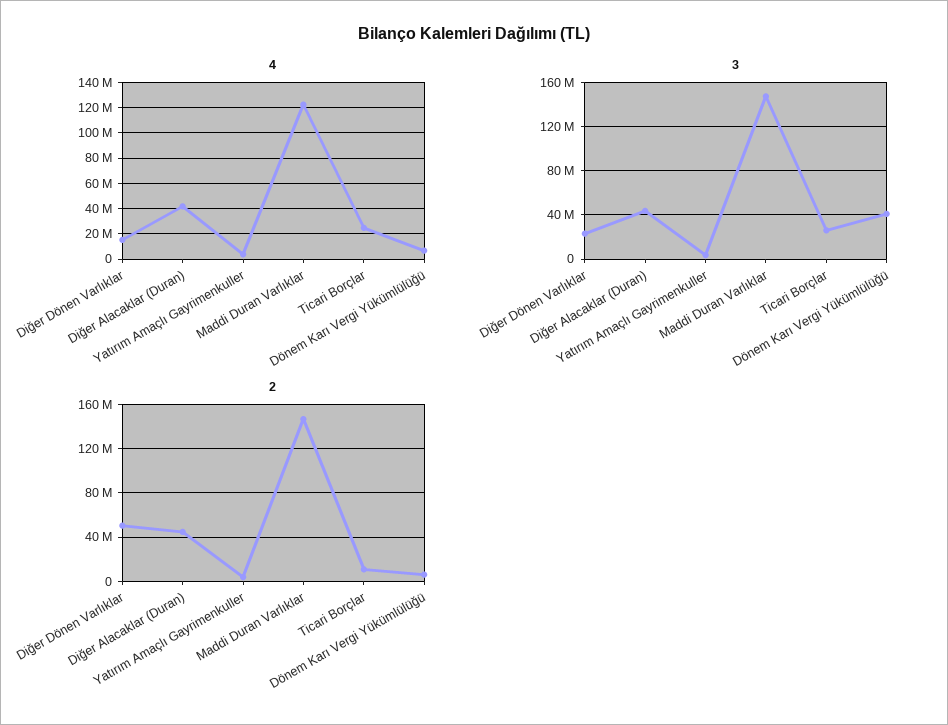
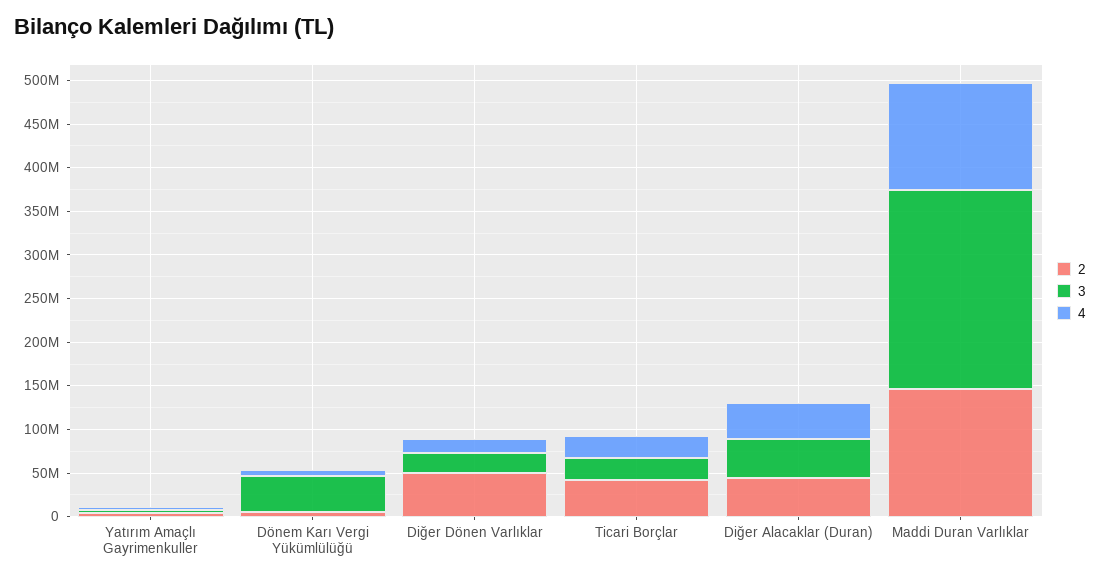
  {
    "4": {
      "Diğer Dönen Varlıklar": 15000000,
      "Diğer Alacaklar (Duran)": 40000000,
      "Yatırım Amaçlı Gayrimenkuller": 5000000,
      "Maddi Duran Varlıklar": 120000000,
      "Ticari Borçlar": 25000000,
      "Dönem Karı Vergi Yükümlülüğü": 5000000
    },
    "3": {
      "Diğer Dönen Varlıklar": 20000000,
      "Diğer Alacaklar (Duran)": 40000000,
      "Yatırım Amaçlı Gayrimenkuller": 0,
-     "Maddi Duran Varlıklar": 150000000,
+     "Maddi Duran Varlıklar": 230000000,
      "Ticari Borçlar": 30000000,
      "Dönem Karı Vergi Yükümlülüğü": 40000000
    },
    "2": {
      "Diğer Dönen Varlıklar": 50000000,
      "Diğer Alacaklar (Duran)": 40000000,
      "Yatırım Amaçlı Gayrimenkuller": 0,
      "Maddi Duran Varlıklar": 150000000,
-     "Ticari Borçlar": 10000000,
+     "Ticari Borçlar": 40000000,
      "Dönem Karı Vergi Yükümlülüğü": 10000000
    }
  }

